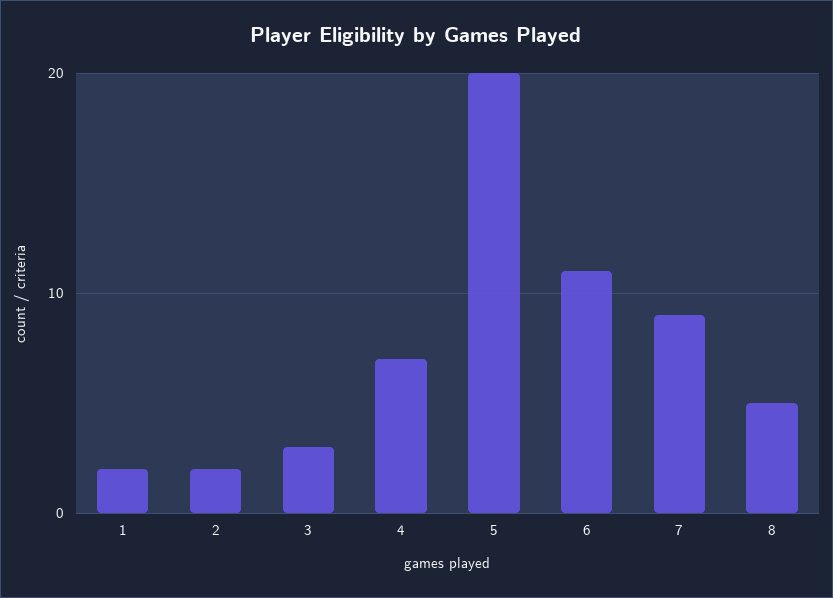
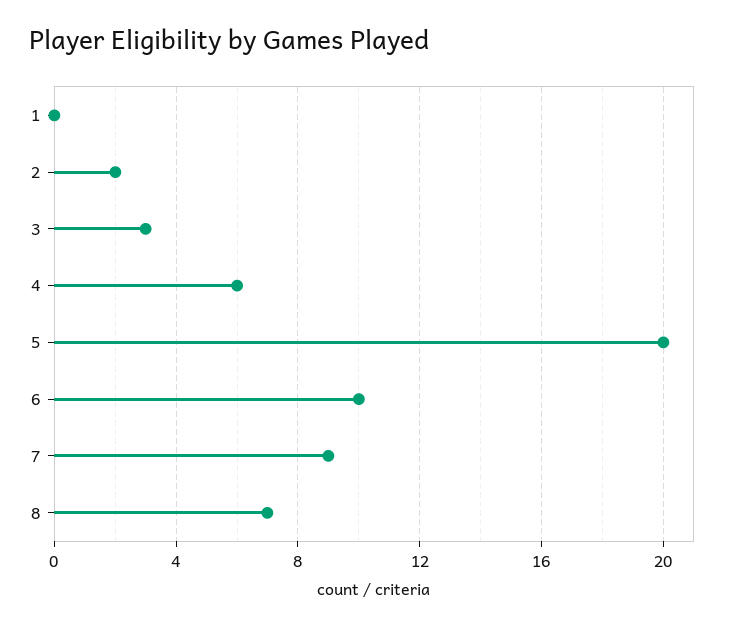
  {
-   "1": 2,
+   "1": 0,
    "2": 2,
    "3": 3,
-   "4": 7,
+   "4": 6,
    "5": 20,
-   "6": 11,
+   "6": 10,
    "7": 9,
-   "8": 5
+   "8": 7
  }

